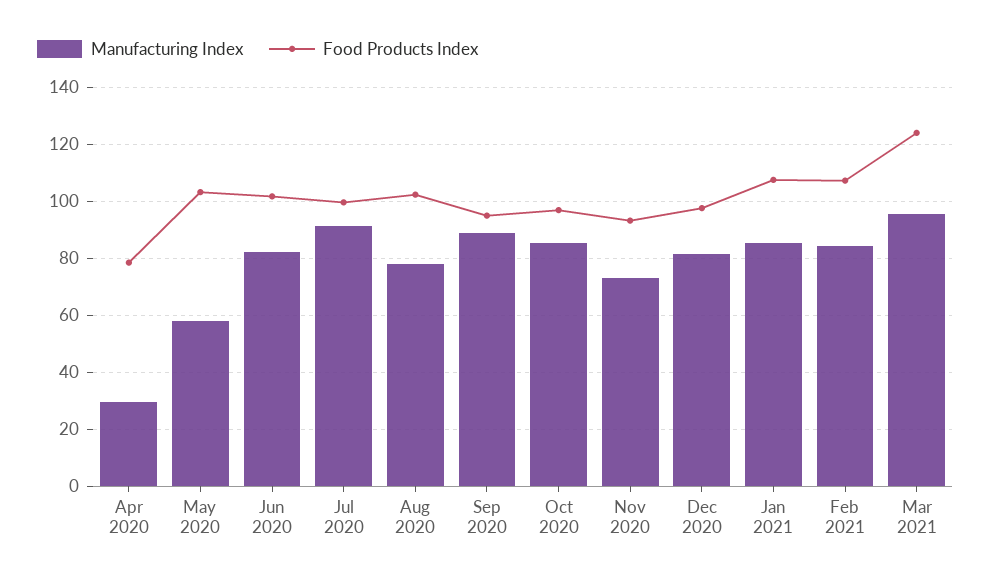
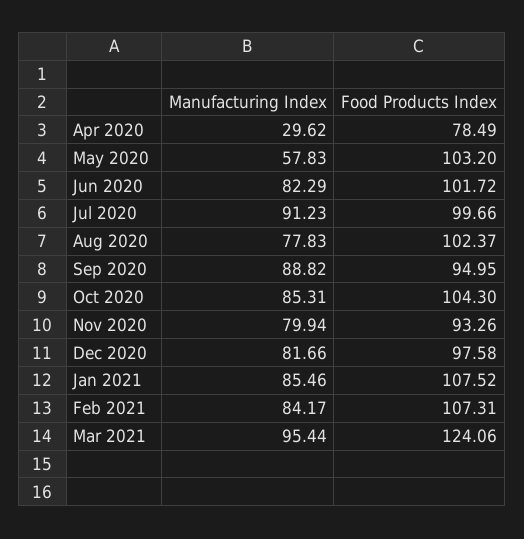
  {
    "Manufacturing Index": {
      "Apr 2020": 29.62,
      "May 2020": 57.83,
      "Jun 2020": 82.29,
      "Jul 2020": 91.23,
      "Aug 2020": 77.83,
      "Sep 2020": 88.82,
      "Oct 2020": 85.31,
-     "Nov 2020": 72.5,
+     "Nov 2020": 79.94,
      "Dec 2020": 81.66,
      "Jan 2021": 85.46,
      "Feb 2021": 84.17,
      "Mar 2021": 95.44
    },
    "Food Products Index": {
      "Apr 2020": 78.49,
      "May 2020": 103.2,
      "Jun 2020": 101.72,
      "Jul 2020": 99.66,
      "Aug 2020": 102.37,
      "Sep 2020": 94.95,
-     "Oct 2020": 97.5,
+     "Oct 2020": 104.3,
      "Nov 2020": 93.26,
      "Dec 2020": 97.58,
      "Jan 2021": 107.52,
      "Feb 2021": 107.31,
      "Mar 2021": 124.06
    }
  }

